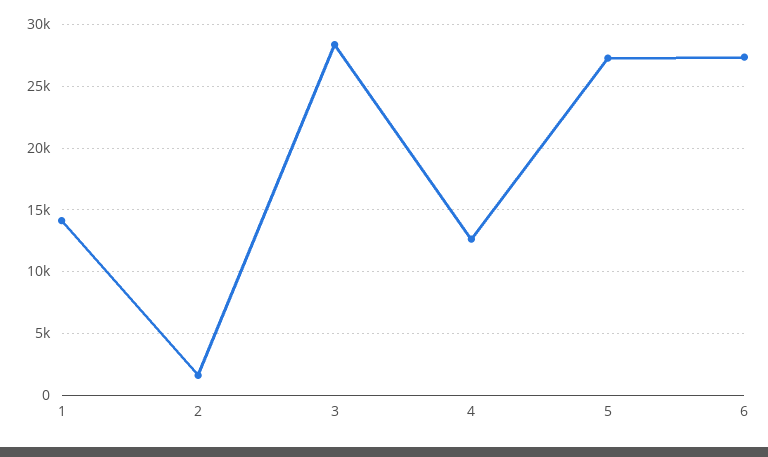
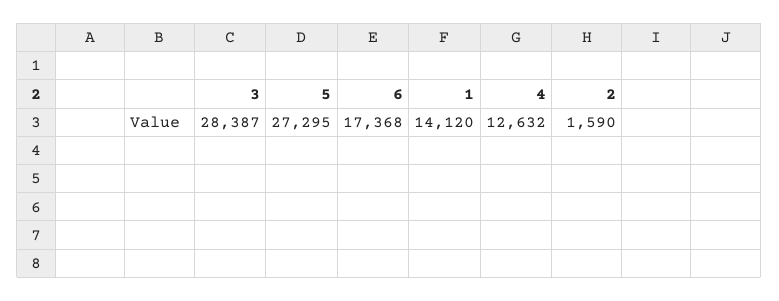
  {
    "1": 14120,
    "2": 1590,
    "3": 28387,
    "4": 12632,
    "5": 27295,
-   "6": 27500
+   "6": 17368
  }

